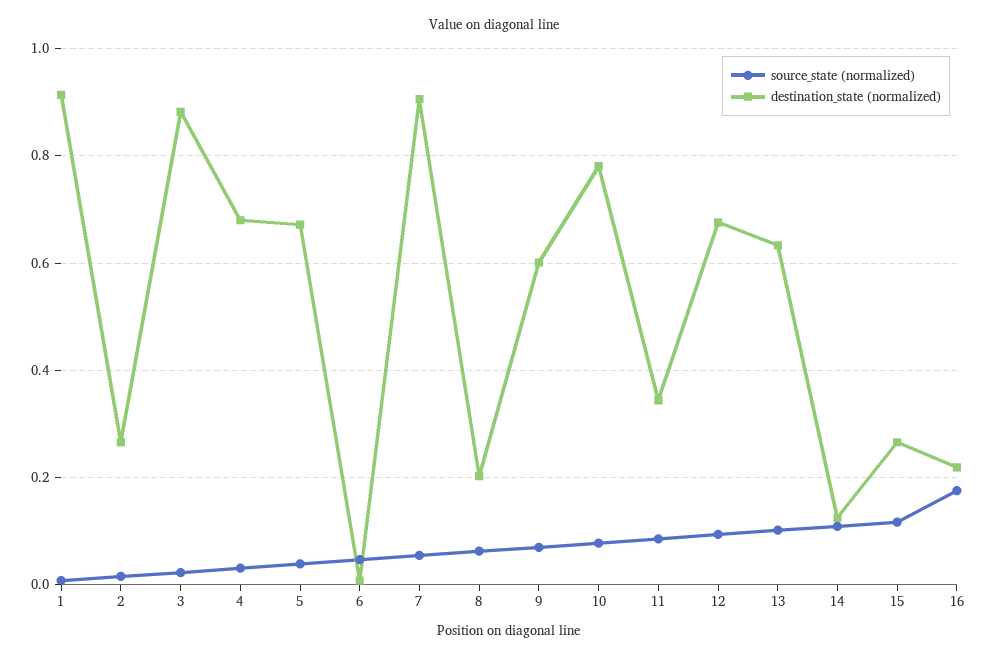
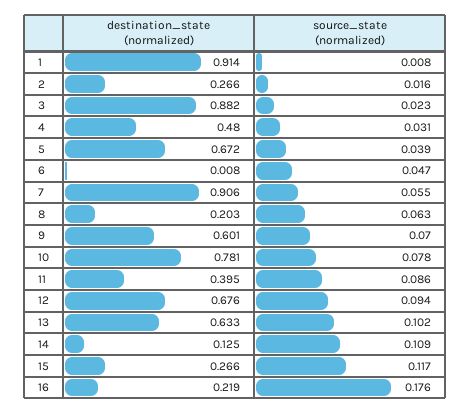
  {
    "source_state (normalized)": {
      "1": 0.008,
      "2": 0.016,
      "3": 0.023,
      "4": 0.031,
      "5": 0.039,
      "6": 0.047,
      "7": 0.055,
      "8": 0.063,
      "9": 0.07,
      "10": 0.078,
      "11": 0.086,
      "12": 0.094,
      "13": 0.102,
      "14": 0.109,
      "15": 0.117,
      "16": 0.176
    },
    "destination_state (normalized)": {
      "1": 0.914,
      "2": 0.266,
      "3": 0.882,
-     "4": 0.68,
+     "4": 0.48,
      "5": 0.672,
      "6": 0.008,
      "7": 0.906,
      "8": 0.203,
      "9": 0.601,
      "10": 0.781,
-     "11": 0.34,
+     "11": 0.395,
      "12": 0.676,
      "13": 0.633,
      "14": 0.125,
      "15": 0.266,
      "16": 0.219
    }
  }

